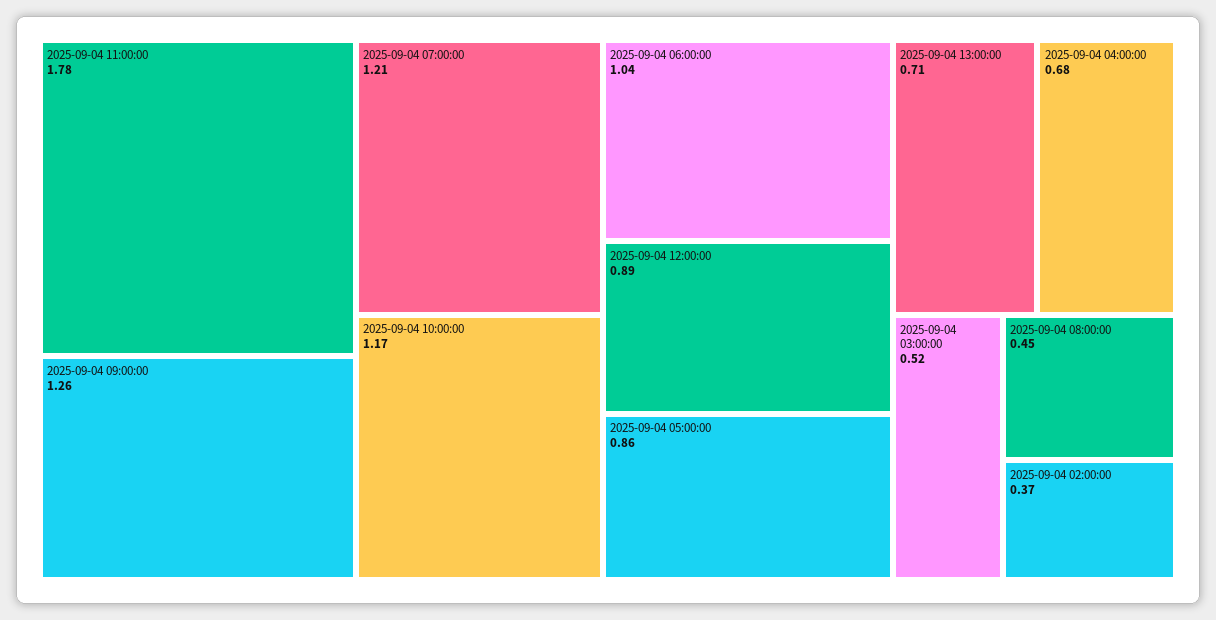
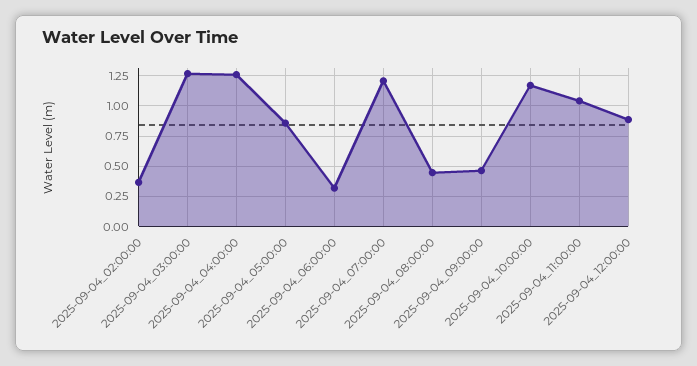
  {
-   "2025-09-04 11:00:00": 1.78,
+   "2025-09-04 11:00:00": 1.05,
-   "2025-09-04 09:00:00": 1.26,
+   "2025-09-04 09:00:00": 0.45,
    "2025-09-04 07:00:00": 1.21,
    "2025-09-04 10:00:00": 1.17,
-   "2025-09-04 06:00:00": 1.04,
+   "2025-09-04 06:00:00": 0.3,
    "2025-09-04 12:00:00": 0.89,
    "2025-09-04 05:00:00": 0.86,
-   "2025-09-04 13:00:00": 0.71,
-   "2025-09-04 04:00:00": 0.68,
+   "2025-09-04 04:00:00": 1.25,
-   "2025-09-04 03:00:00": 0.52,
+   "2025-09-04 03:00:00": 1.25,
    "2025-09-04 08:00:00": 0.45,
    "2025-09-04 02:00:00": 0.37
  }

